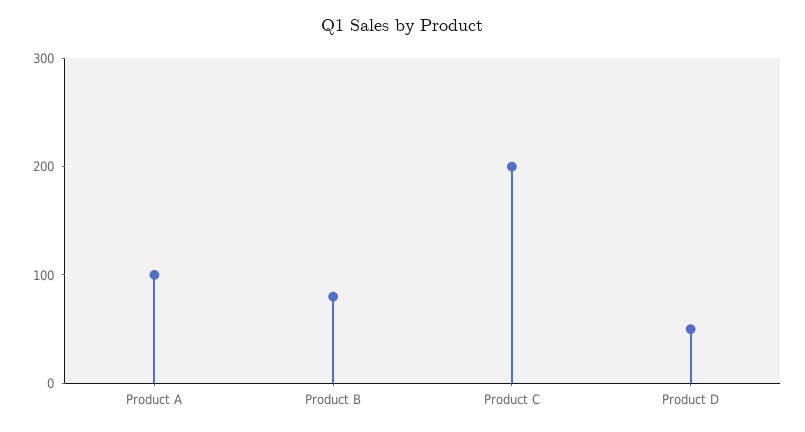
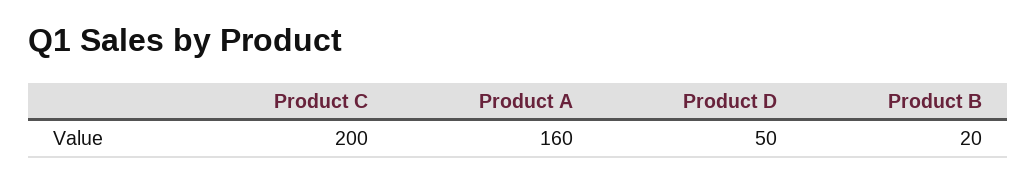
  {
-   "Product A": 100,
+   "Product A": 160,
-   "Product B": 80,
+   "Product B": 20,
    "Product C": 200,
    "Product D": 50
  }

